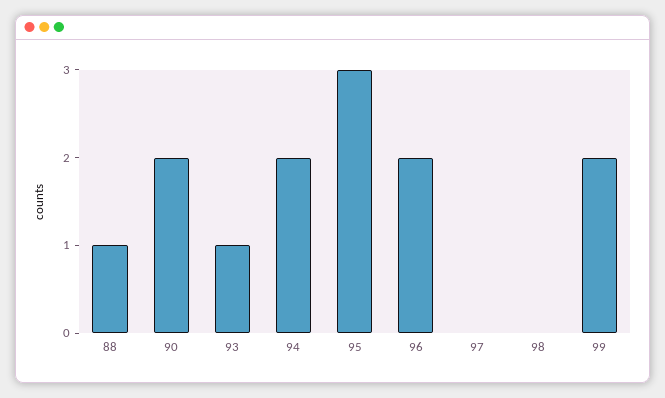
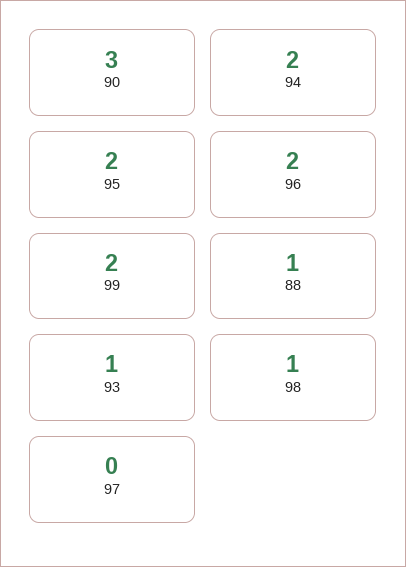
  {
    "88": 1,
-   "90": 2,
+   "90": 3,
    "93": 1,
    "94": 2,
-   "95": 3,
+   "95": 2,
    "96": 2,
    "97": 0,
-   "98": 0,
+   "98": 1,
    "99": 2
  }

